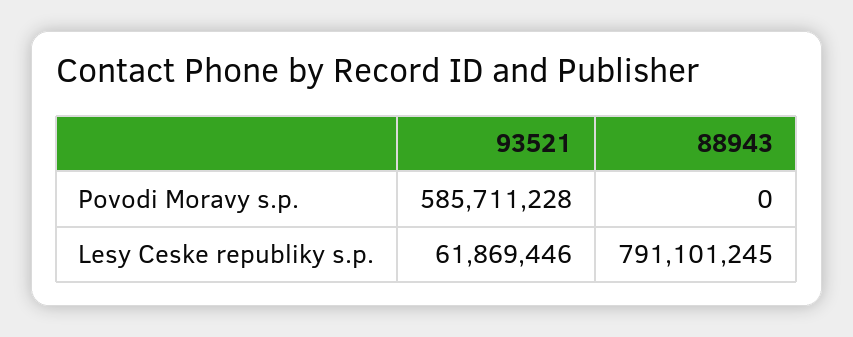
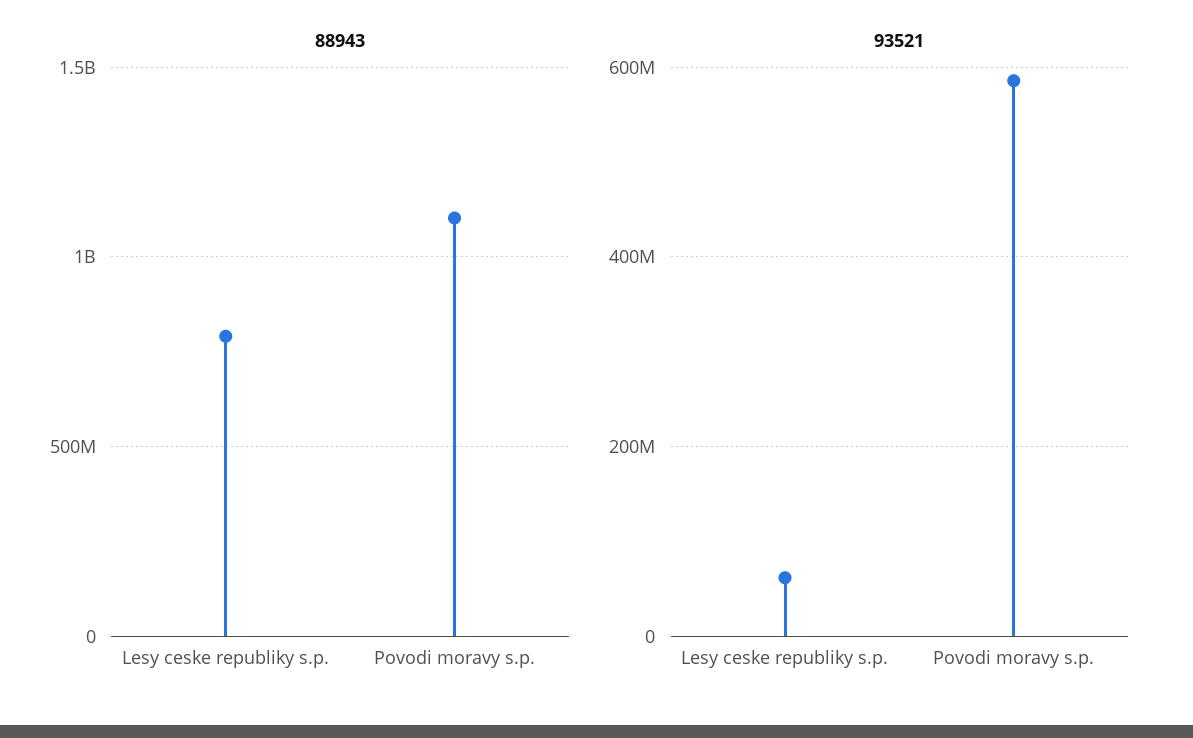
  {
    "93521": {
      "Povodi Moravy s.p.": 585711228,
      "Lesy Ceske republiky s.p.": 61869446
    },
    "88943": {
-     "Povodi Moravy s.p.": 0,
+     "Povodi Moravy s.p.": 1100000000,
      "Lesy Ceske republiky s.p.": 791101245
    }
  }

